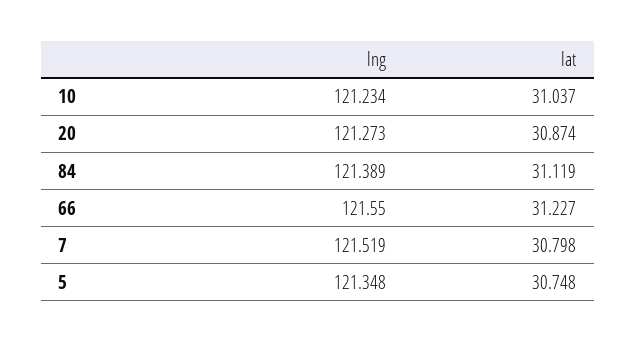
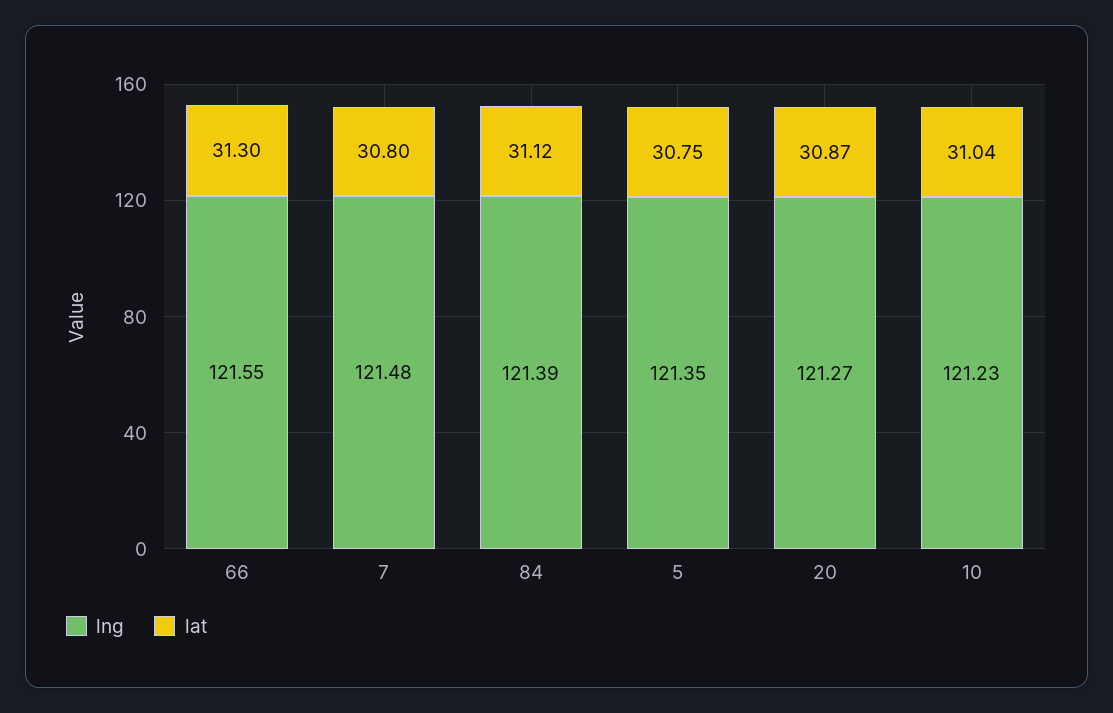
  {
    "lng": {
      "10": 121.234,
      "20": 121.273,
      "84": 121.389,
      "66": 121.55,
-     "7": 121.519,
+     "7": 121.48,
      "5": 121.348
    },
    "lat": {
      "10": 31.037,
      "20": 30.874,
      "84": 31.119,
-     "66": 31.227,
+     "66": 31.3,
      "7": 30.798,
      "5": 30.748
    }
  }

